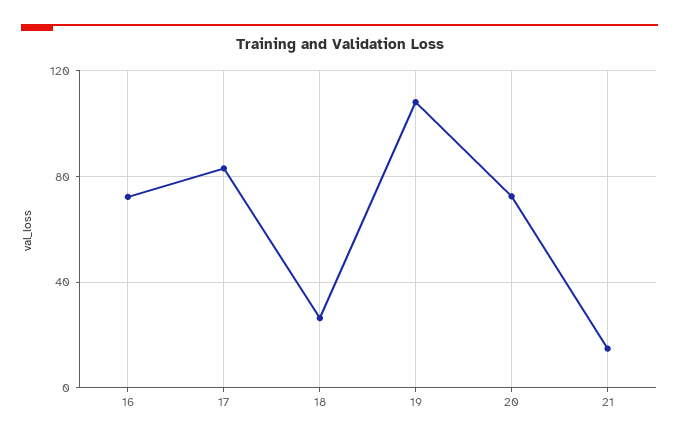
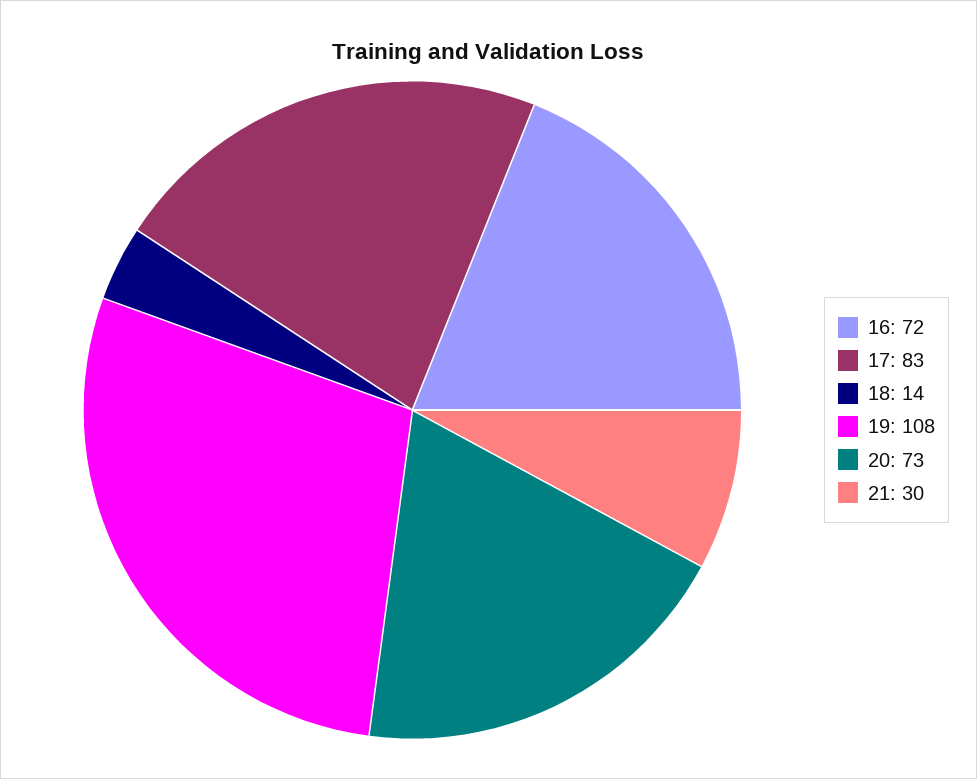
  {
    "16": 72,
    "17": 83,
-   "18": 25,
+   "18": 14,
    "19": 108,
    "20": 73,
-   "21": 15
+   "21": 30
  }

